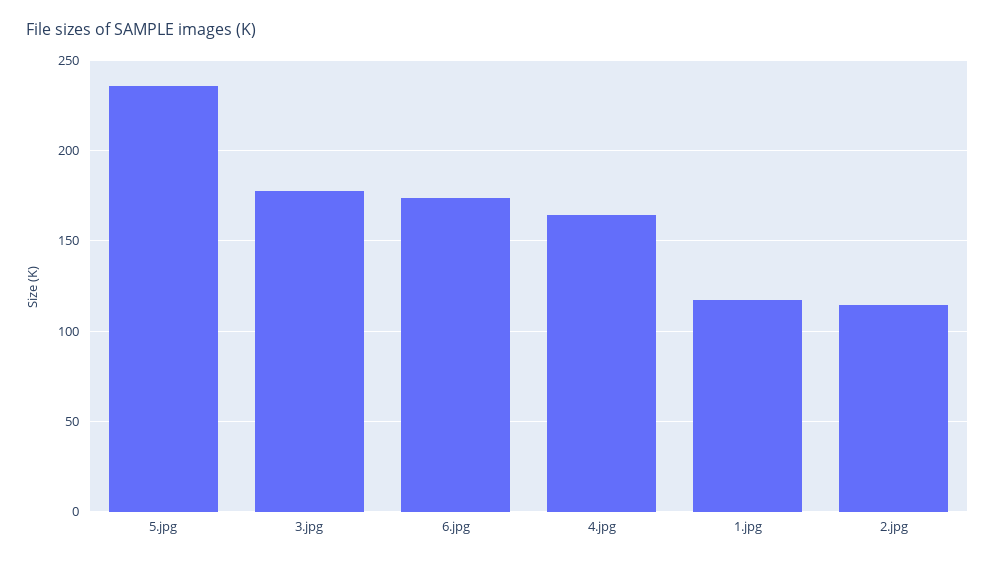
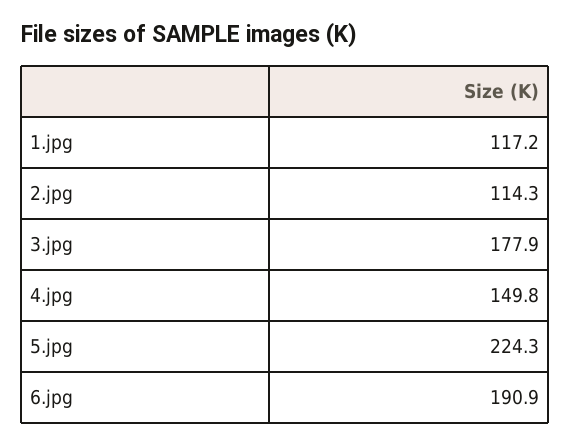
  {
-   "5.jpg": 235,
+   "5.jpg": 224.3,
    "3.jpg": 177.9,
-   "6.jpg": 175,
+   "6.jpg": 190.9,
-   "4.jpg": 165,
+   "4.jpg": 149.8,
    "1.jpg": 117.2,
    "2.jpg": 114.3
  }

